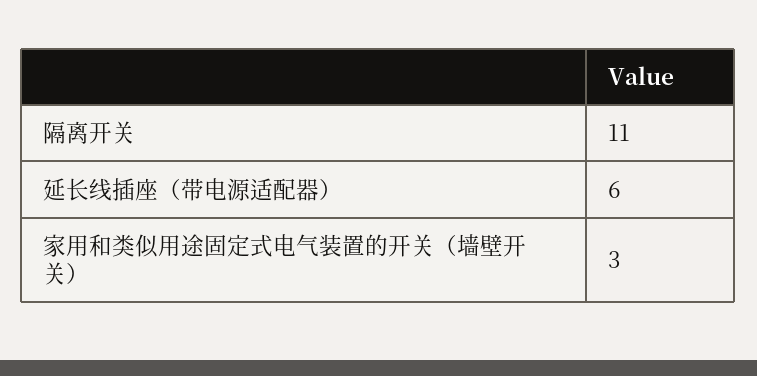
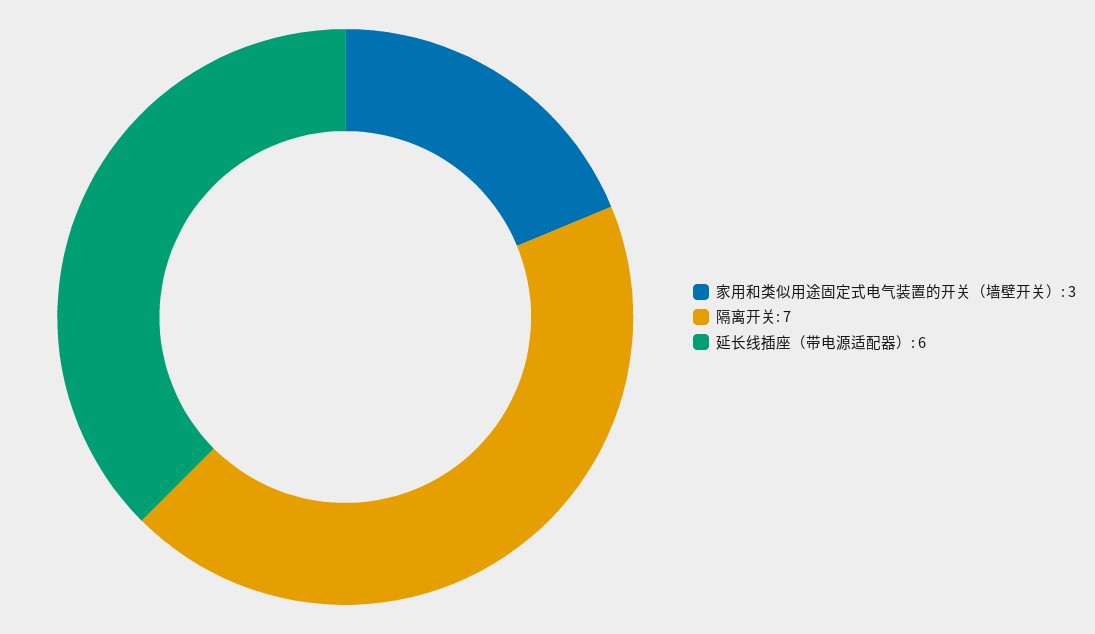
  {
-   "隔离开关": 11,
+   "隔离开关": 7,
    "延长线插座（带电源适配器）": 6,
    "家用和类似用途固定式电气装置的开关（墙壁开关）": 3
  }

